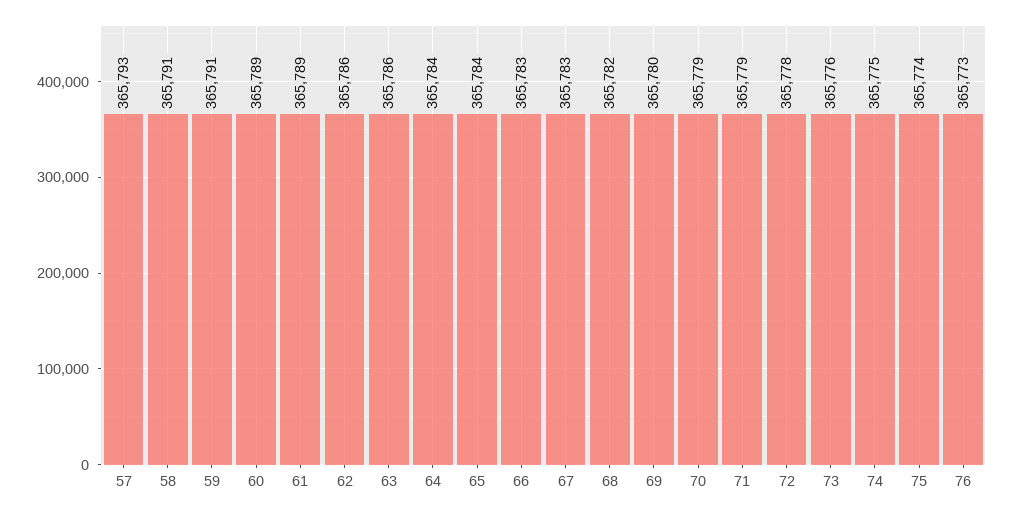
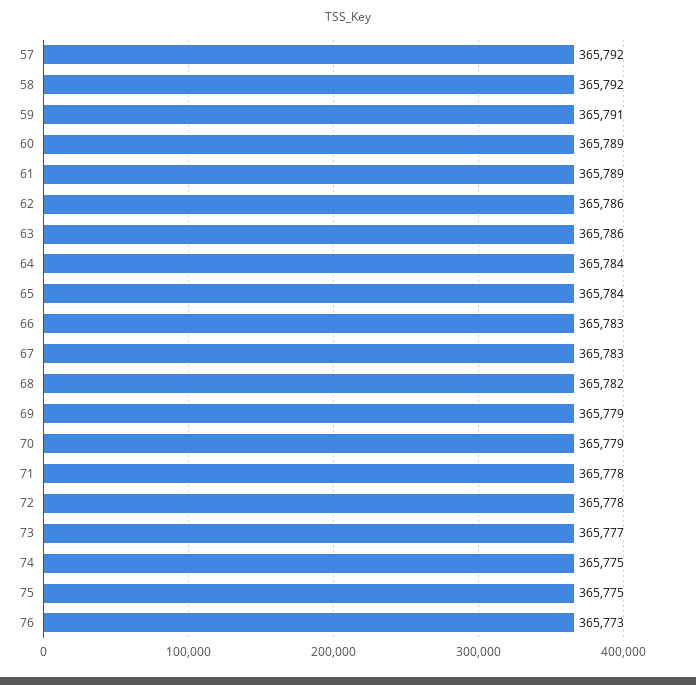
  {
-   "57": 365793,
+   "57": 365792,
-   "58": 365791,
+   "58": 365792,
    "59": 365791,
    "60": 365789,
    "61": 365789,
    "62": 365786,
    "63": 365786,
    "64": 365784,
    "65": 365784,
    "66": 365783,
    "67": 365783,
    "68": 365782,
-   "69": 365780,
+   "69": 365779,
    "70": 365779,
-   "71": 365779,
+   "71": 365778,
    "72": 365778,
-   "73": 365776,
+   "73": 365777,
    "74": 365775,
-   "75": 365774,
+   "75": 365775,
    "76": 365773
  }

